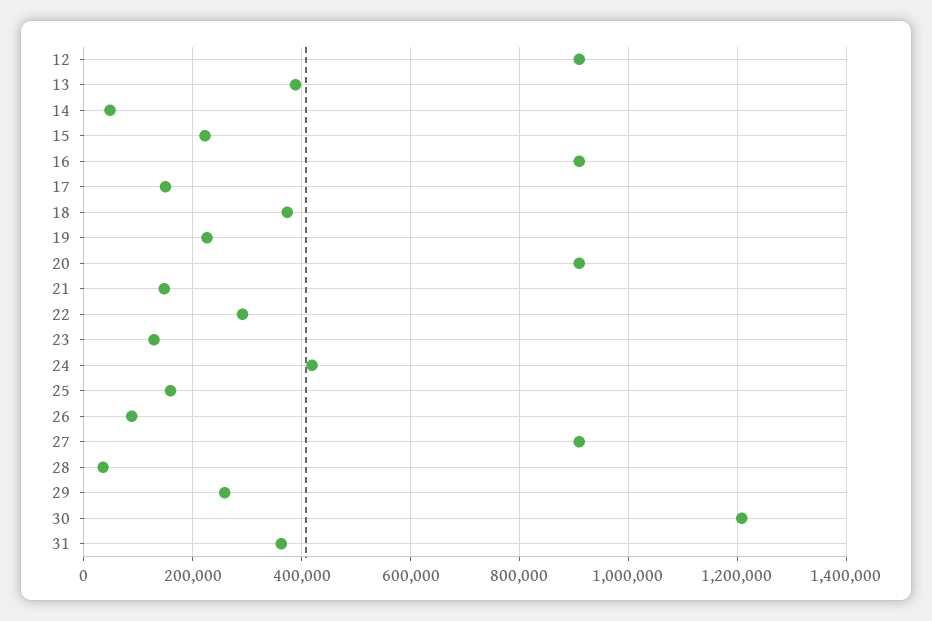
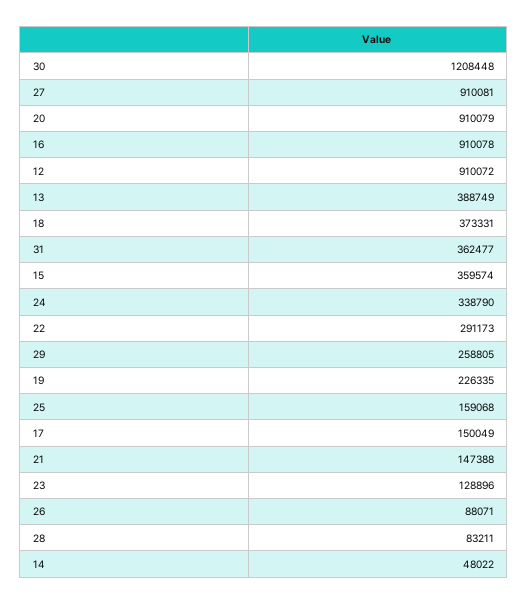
  {
    "12": 910072,
    "13": 388749,
    "14": 48022,
-   "15": 220000,
+   "15": 359574,
    "16": 910078,
    "17": 150049,
    "18": 373331,
    "19": 226335,
    "20": 910079,
    "21": 147388,
    "22": 291173,
    "23": 128896,
-   "24": 420000,
+   "24": 338790,
    "25": 159068,
    "26": 88071,
    "27": 910081,
-   "28": 40000,
+   "28": 83211,
    "29": 258805,
    "30": 1208448,
    "31": 362477
  }

